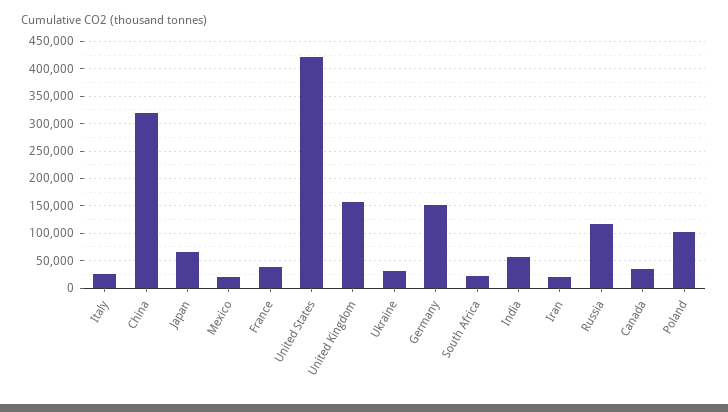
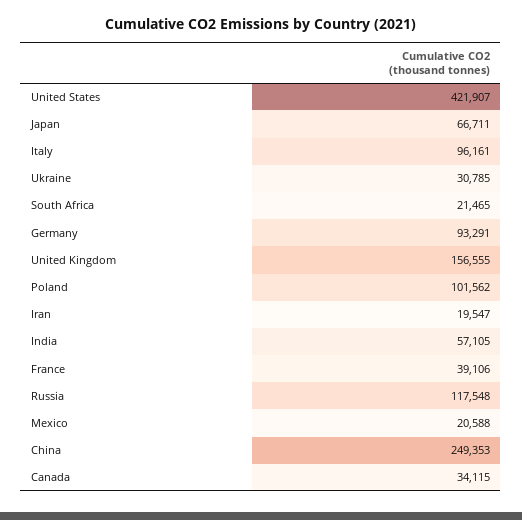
  {
-   "Italy": 25000,
+   "Italy": 96161,
-   "China": 325000,
+   "China": 249353,
    "Japan": 66711,
    "Mexico": 20588,
    "France": 39106,
    "United States": 421907,
    "United Kingdom": 156555,
    "Ukraine": 30785,
-   "Germany": 150000,
+   "Germany": 93291,
    "South Africa": 21465,
    "India": 57105,
    "Iran": 19547,
    "Russia": 117548,
    "Canada": 34115,
    "Poland": 101562
  }

